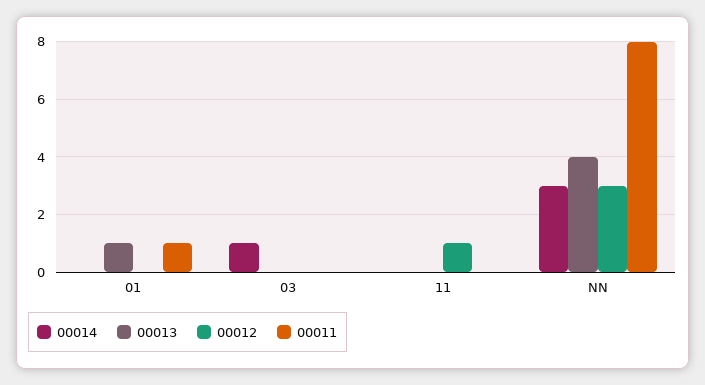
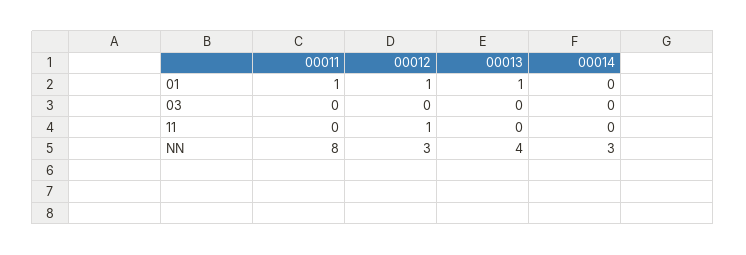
  {
    "00014": {
      "01": 0,
-     "03": 1,
+     "03": 0,
      "11": 0,
      "NN": 3
    },
    "00013": {
      "01": 1,
      "03": 0,
      "11": 0,
      "NN": 4
    },
    "00012": {
-     "01": 0,
+     "01": 1,
      "03": 0,
      "11": 1,
      "NN": 3
    },
    "00011": {
      "01": 1,
      "03": 0,
      "11": 0,
      "NN": 8
    }
  }

